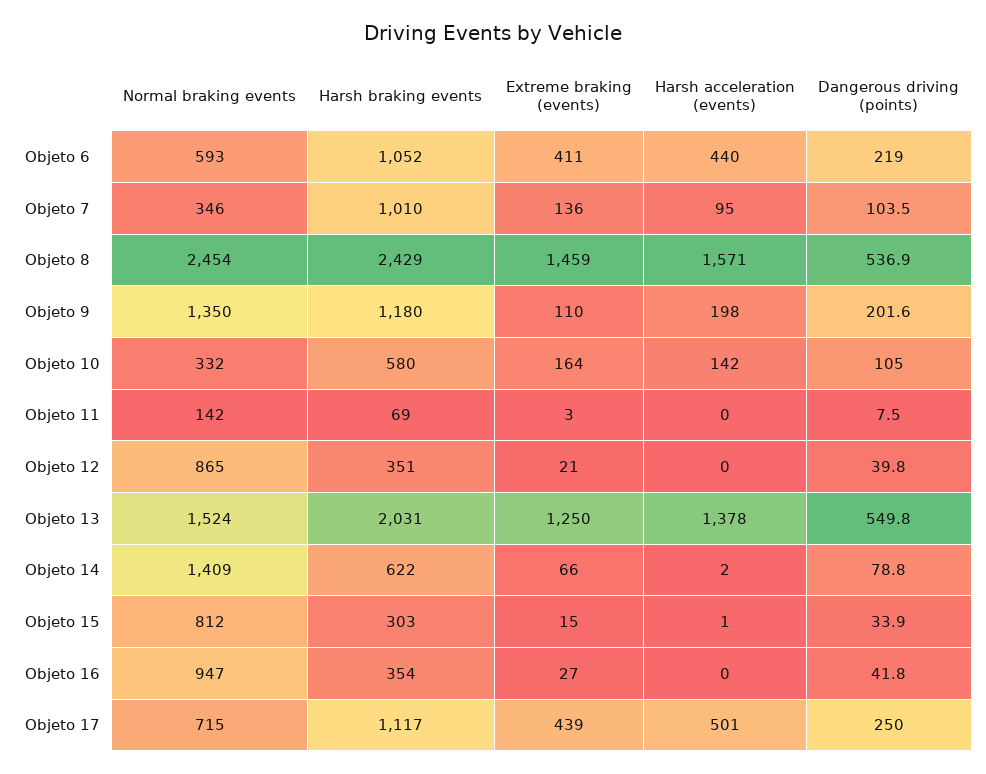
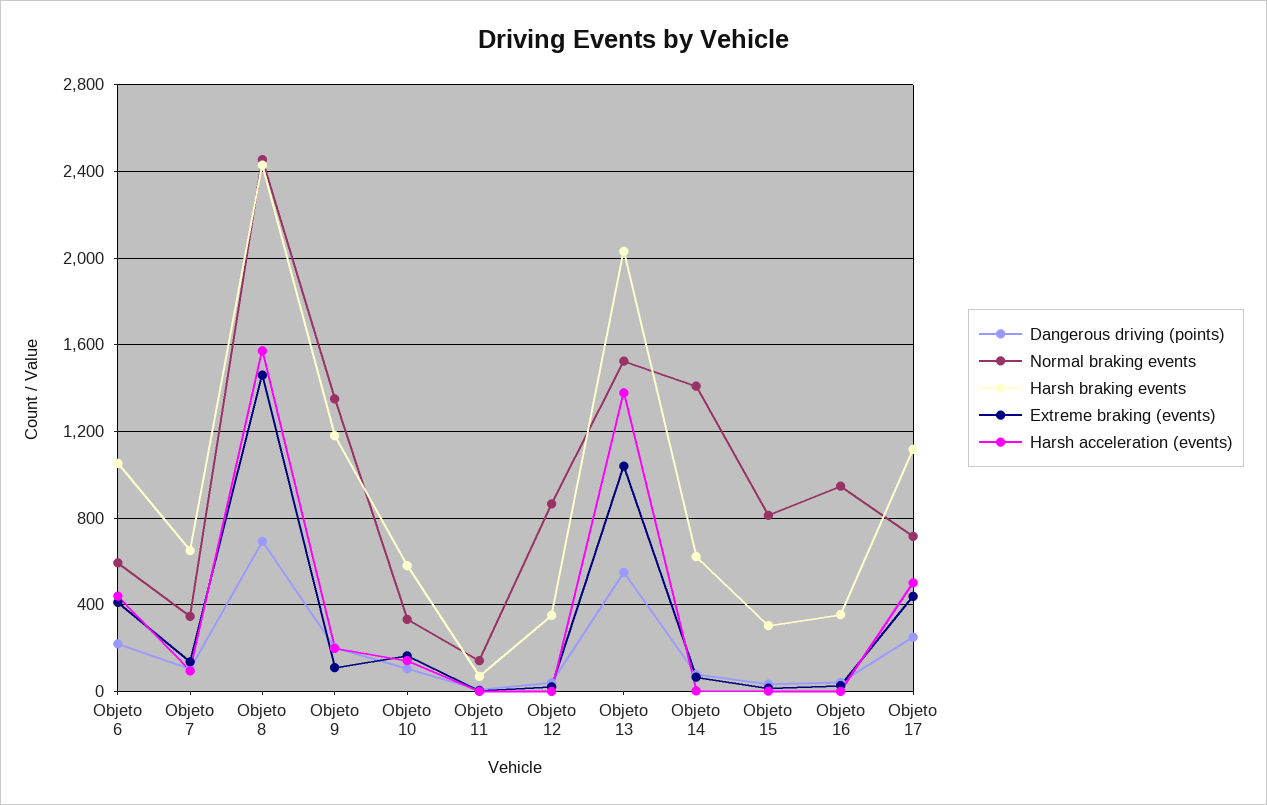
  {
    "Normal braking events": {
      "Objeto 6": 593,
      "Objeto 7": 346,
      "Objeto 8": 2454,
      "Objeto 9": 1350,
      "Objeto 10": 332,
      "Objeto 11": 142,
      "Objeto 12": 865,
      "Objeto 13": 1524,
      "Objeto 14": 1409,
      "Objeto 15": 812,
      "Objeto 16": 947,
      "Objeto 17": 715
    },
    "Harsh braking events": {
      "Objeto 6": 1052,
-     "Objeto 7": 1010,
+     "Objeto 7": 650,
      "Objeto 8": 2429,
      "Objeto 9": 1180,
      "Objeto 10": 580,
      "Objeto 11": 69,
      "Objeto 12": 351,
      "Objeto 13": 2031,
      "Objeto 14": 622,
      "Objeto 15": 303,
      "Objeto 16": 354,
      "Objeto 17": 1117
    },
    "Extreme braking (events)": {
      "Objeto 6": 411,
      "Objeto 7": 136,
      "Objeto 8": 1459,
      "Objeto 9": 110,
      "Objeto 10": 164,
      "Objeto 11": 3,
      "Objeto 12": 21,
-     "Objeto 13": 1250,
+     "Objeto 13": 1050,
      "Objeto 14": 66,
      "Objeto 15": 15,
      "Objeto 16": 27,
      "Objeto 17": 439
    },
    "Harsh acceleration (events)": {
      "Objeto 6": 440,
      "Objeto 7": 95,
      "Objeto 8": 1571,
      "Objeto 9": 198,
      "Objeto 10": 142,
      "Objeto 11": 0,
      "Objeto 12": 0,
      "Objeto 13": 1378,
      "Objeto 14": 2,
      "Objeto 15": 1,
      "Objeto 16": 0,
      "Objeto 17": 501
    },
    "Dangerous driving (points)": {
      "Objeto 6": 219,
      "Objeto 7": 103.5,
-     "Objeto 8": 536.9,
+     "Objeto 8": 700,
      "Objeto 9": 201.6,
      "Objeto 10": 105,
      "Objeto 11": 7.5,
      "Objeto 12": 39.8,
      "Objeto 13": 549.8,
      "Objeto 14": 78.8,
      "Objeto 15": 33.9,
      "Objeto 16": 41.8,
      "Objeto 17": 250
    }
  }

